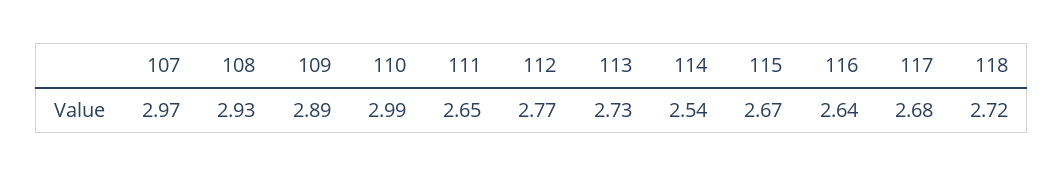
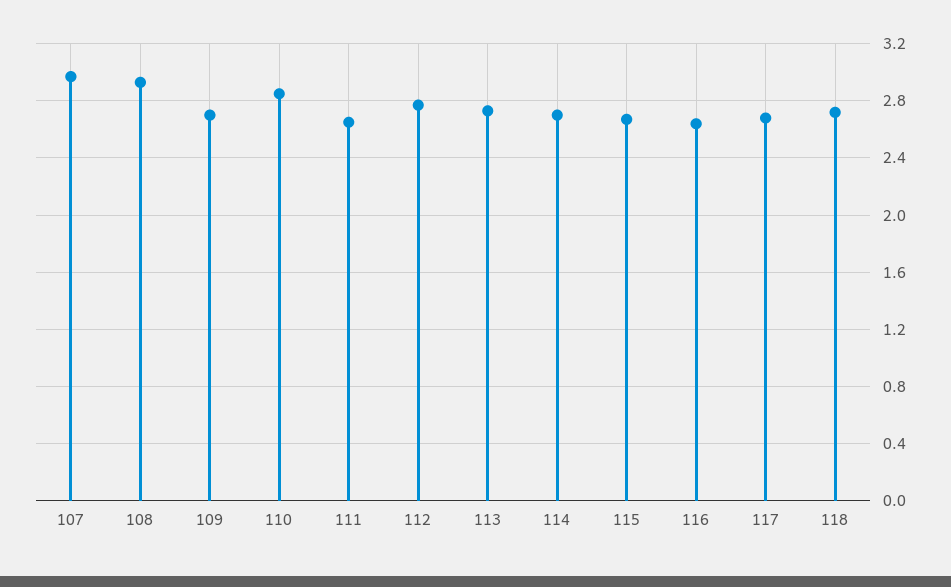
  {
    "107": 2.97,
    "108": 2.93,
-   "109": 2.89,
+   "109": 2.7,
-   "110": 2.99,
+   "110": 2.85,
    "111": 2.65,
    "112": 2.77,
    "113": 2.73,
-   "114": 2.54,
+   "114": 2.7,
    "115": 2.67,
    "116": 2.64,
    "117": 2.68,
    "118": 2.72
  }

